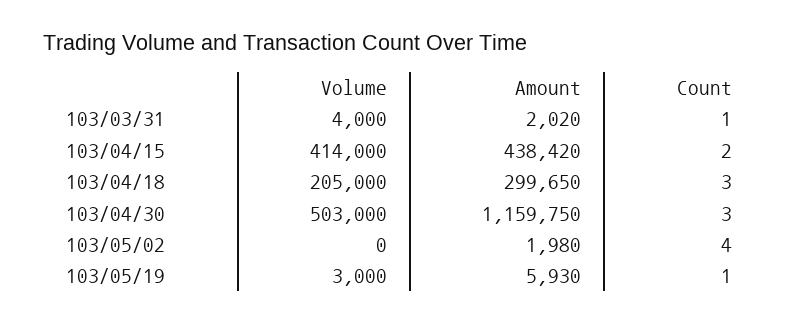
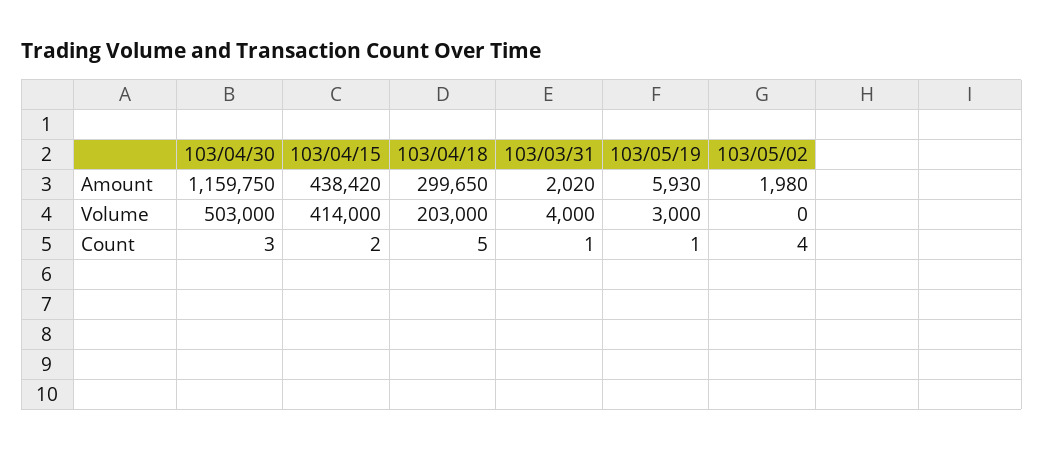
  {
    "Volume": {
      "103/03/31": 4000,
      "103/04/15": 414000,
-     "103/04/18": 205000,
+     "103/04/18": 203000,
      "103/04/30": 503000,
      "103/05/02": 0,
      "103/05/19": 3000
    },
    "Amount": {
      "103/03/31": 2020,
      "103/04/15": 438420,
      "103/04/18": 299650,
      "103/04/30": 1159750,
      "103/05/02": 1980,
      "103/05/19": 5930
    },
    "Count": {
      "103/03/31": 1,
      "103/04/15": 2,
-     "103/04/18": 3,
+     "103/04/18": 5,
      "103/04/30": 3,
      "103/05/02": 4,
      "103/05/19": 1
    }
  }

